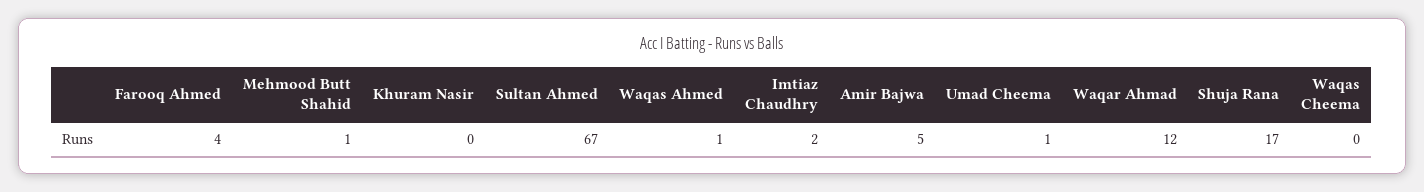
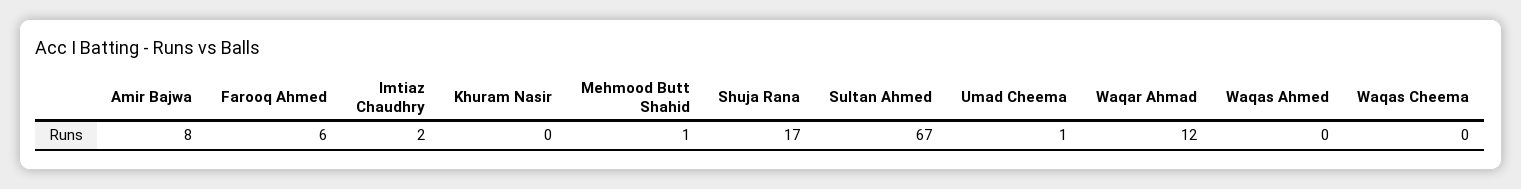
  {
-   "Farooq Ahmed": 4,
+   "Farooq Ahmed": 6,
    "Mehmood Butt Shahid": 1,
    "Khuram Nasir": 0,
    "Sultan Ahmed": 67,
-   "Waqas Ahmed": 1,
+   "Waqas Ahmed": 0,
    "Imtiaz Chaudhry": 2,
-   "Amir Bajwa": 5,
+   "Amir Bajwa": 8,
    "Umad Cheema": 1,
    "Waqar Ahmad": 12,
    "Shuja Rana": 17,
    "Waqas Cheema": 0
  }

